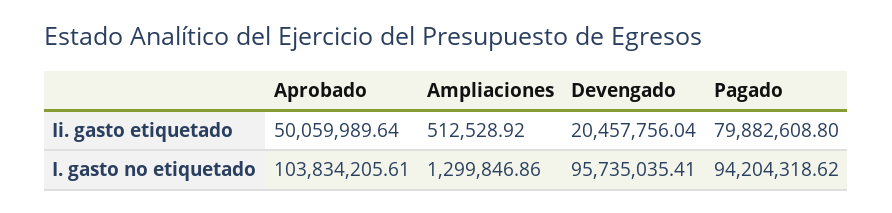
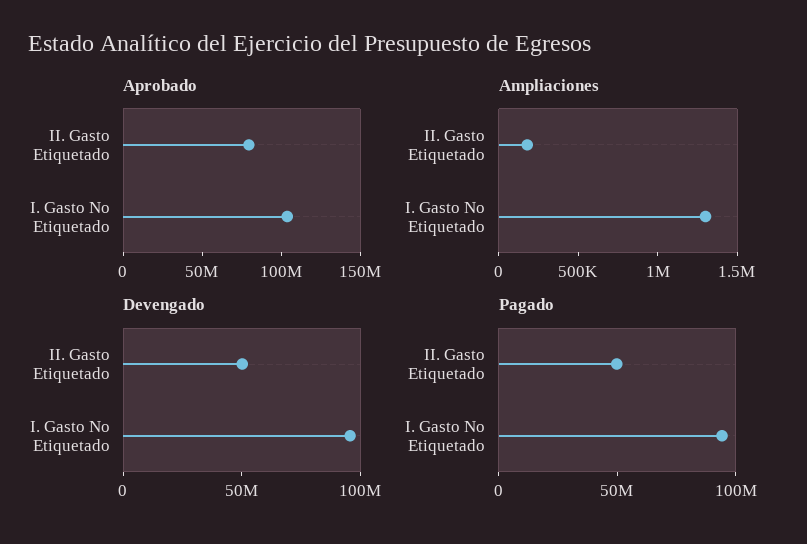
  {
    "Aprobado": {
-     "Ii. gasto etiquetado": 50059989.64,
+     "Ii. gasto etiquetado": 80000000,
      "I. gasto no etiquetado": 103834205.61
    },
    "Ampliaciones": {
-     "Ii. gasto etiquetado": 512528.92,
+     "Ii. gasto etiquetado": 200000,
      "I. gasto no etiquetado": 1299846.86
    },
    "Devengado": {
-     "Ii. gasto etiquetado": 20457756.04,
+     "Ii. gasto etiquetado": 50000000,
      "I. gasto no etiquetado": 95735035.41
    },
    "Pagado": {
-     "Ii. gasto etiquetado": 79882608.8,
+     "Ii. gasto etiquetado": 50000000,
      "I. gasto no etiquetado": 94204318.62
    }
  }

